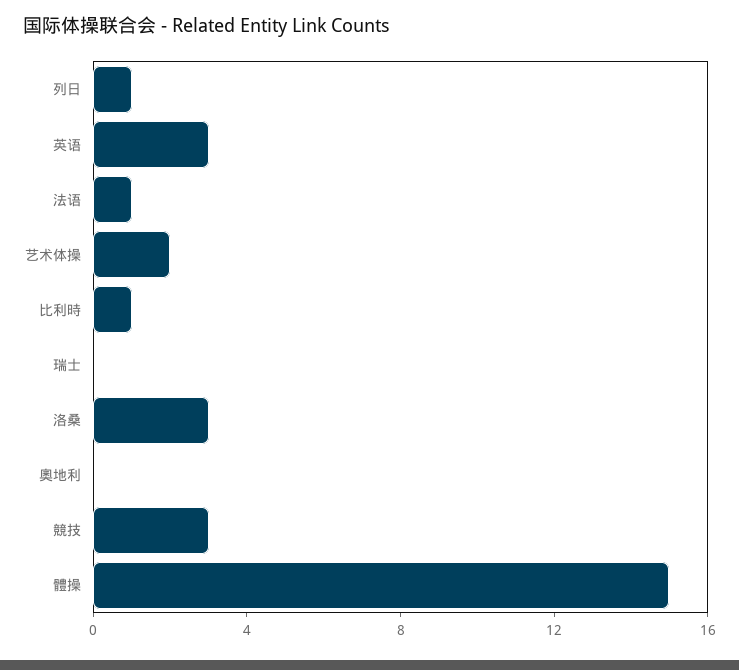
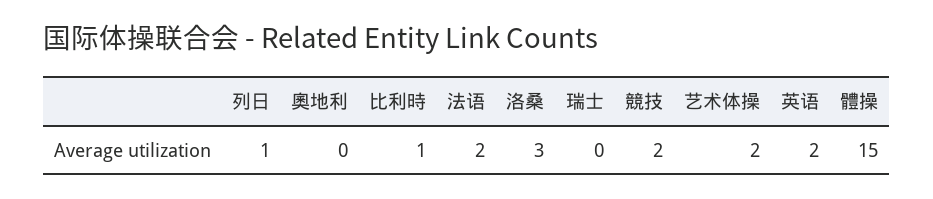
  {
    "列日": 1,
-   "英语": 3,
+   "英语": 2,
-   "法语": 1,
+   "法语": 2,
    "艺术体操": 2,
    "比利時": 1,
    "瑞士": 0,
    "洛桑": 3,
    "奧地利": 0,
-   "競技": 3,
+   "競技": 2,
    "體操": 15
  }

